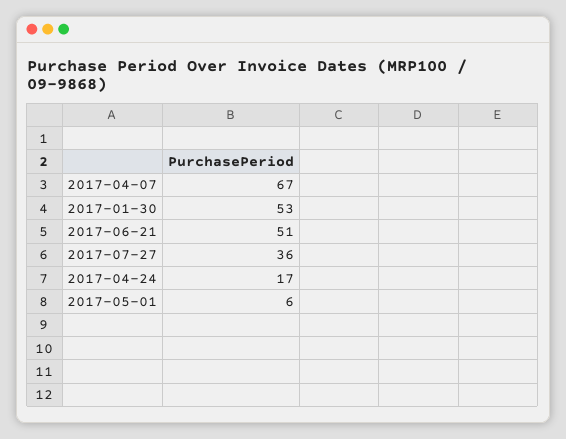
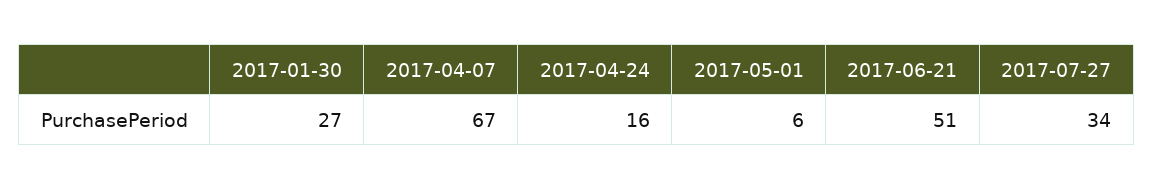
  {
    "2017-04-07": 67,
-   "2017-01-30": 53,
+   "2017-01-30": 27,
    "2017-06-21": 51,
-   "2017-07-27": 36,
+   "2017-07-27": 34,
-   "2017-04-24": 17,
+   "2017-04-24": 16,
    "2017-05-01": 6
  }

